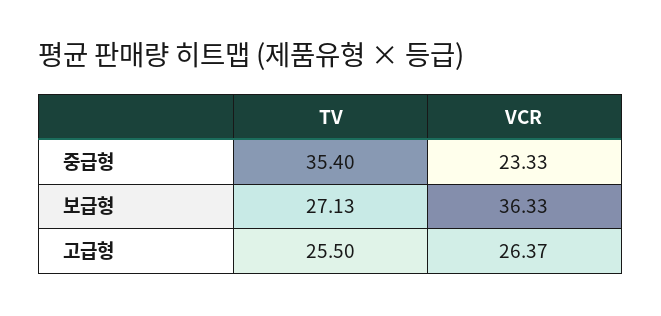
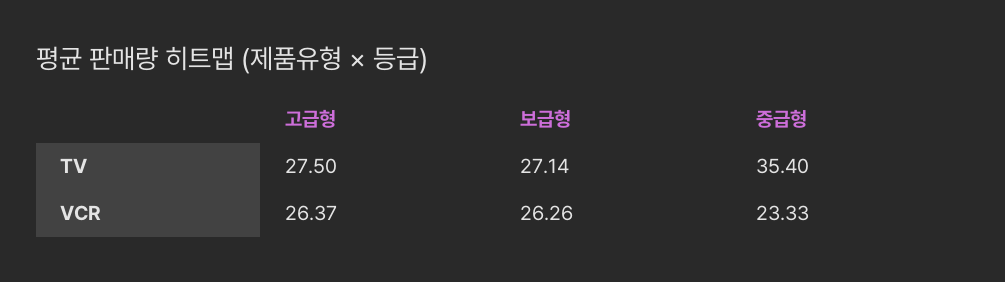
  {
    "TV": {
      "중급형": 35.4,
-     "보급형": 27.13,
+     "보급형": 27.14,
-     "고급형": 25.5
+     "고급형": 27.5
    },
    "VCR": {
      "중급형": 23.33,
-     "보급형": 36.33,
+     "보급형": 26.26,
      "고급형": 26.37
    }
  }

